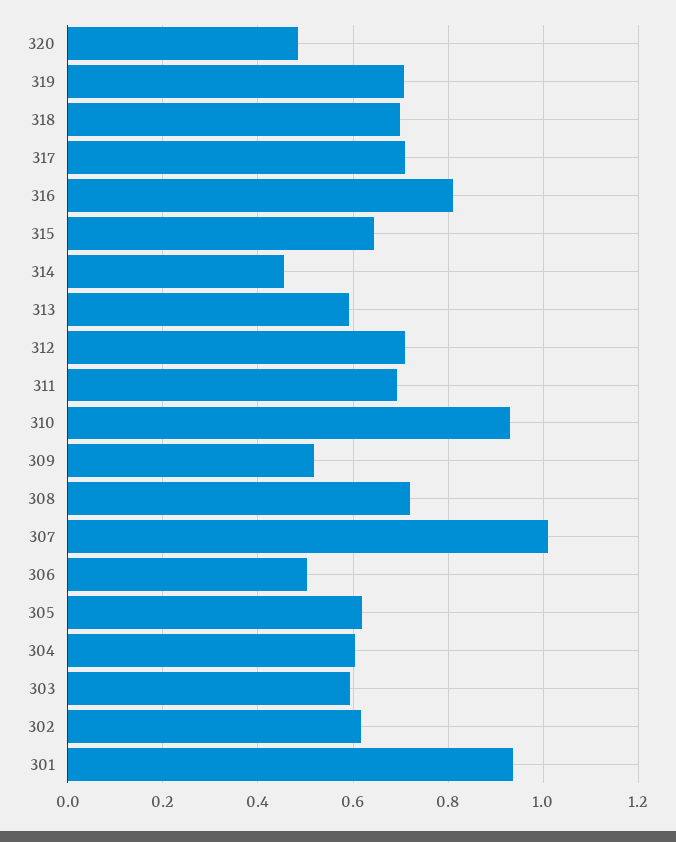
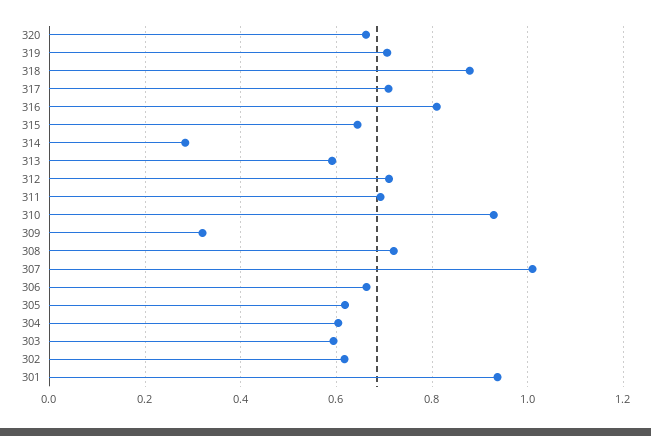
  {
-   "320": 0.48,
+   "320": 0.66,
    "319": 0.7,
-   "318": 0.7,
+   "318": 0.88,
    "317": 0.7,
    "316": 0.82,
    "315": 0.64,
-   "314": 0.46,
+   "314": 0.28,
    "313": 0.6,
    "312": 0.72,
    "311": 0.7,
    "310": 0.92,
-   "309": 0.52,
+   "309": 0.32,
    "308": 0.72,
    "307": 1.02,
-   "306": 0.5,
+   "306": 0.66,
    "305": 0.62,
    "304": 0.6,
    "303": 0.6,
    "302": 0.62,
    "301": 0.94
  }

